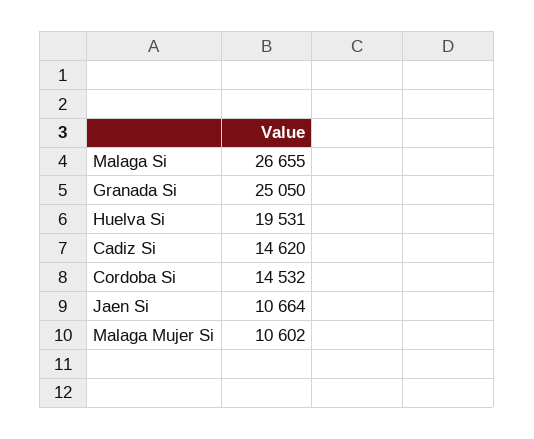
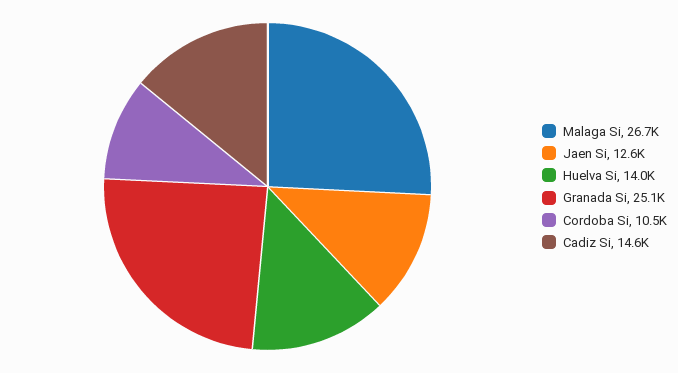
  {
    "Malaga Si": 26655,
    "Granada Si": 25050,
-   "Huelva Si": 19531,
+   "Huelva Si": 14000,
    "Cadiz Si": 14620,
-   "Cordoba Si": 14532,
+   "Cordoba Si": 10500,
-   "Jaen Si": 10664,
+   "Jaen Si": 12600
-   "Malaga Mujer Si": 10602
  }

